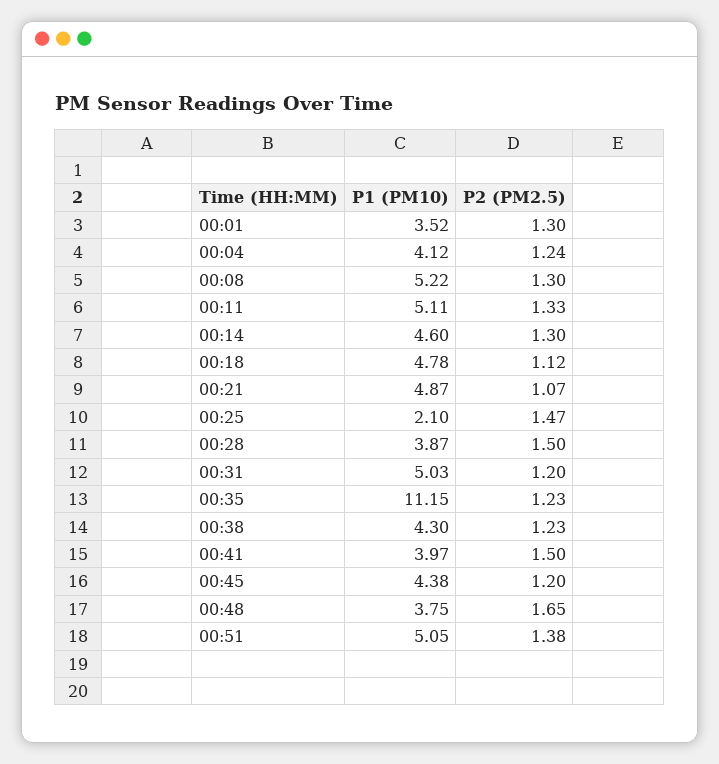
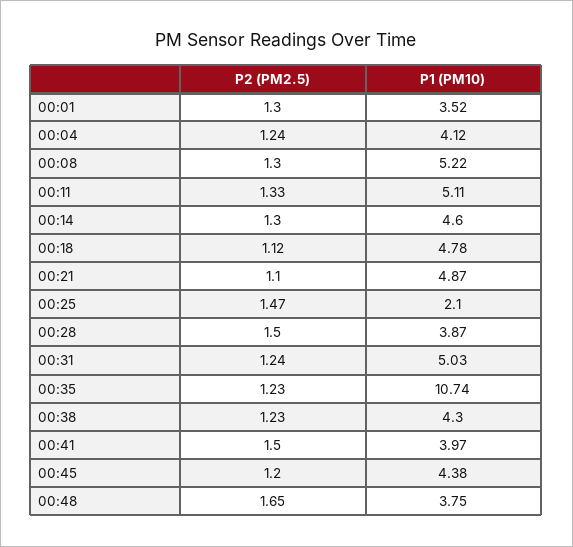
  {
    "P1 (PM10)": {
      "00:01": 3.52,
      "00:04": 4.12,
      "00:08": 5.22,
      "00:11": 5.11,
      "00:14": 4.6,
      "00:18": 4.78,
      "00:21": 4.87,
      "00:25": 2.1,
      "00:28": 3.87,
      "00:31": 5.03,
-     "00:35": 11.15,
+     "00:35": 10.74,
      "00:38": 4.3,
      "00:41": 3.97,
      "00:45": 4.38,
-     "00:48": 3.75,
+     "00:48": 3.75
-     "00:51": 5.05
    },
    "P2 (PM2.5)": {
      "00:01": 1.3,
      "00:04": 1.24,
      "00:08": 1.3,
      "00:11": 1.33,
      "00:14": 1.3,
      "00:18": 1.12,
-     "00:21": 1.07,
+     "00:21": 1.1,
      "00:25": 1.47,
      "00:28": 1.5,
-     "00:31": 1.2,
+     "00:31": 1.24,
      "00:35": 1.23,
      "00:38": 1.23,
      "00:41": 1.5,
      "00:45": 1.2,
-     "00:48": 1.65,
+     "00:48": 1.65
-     "00:51": 1.38
    }
  }

